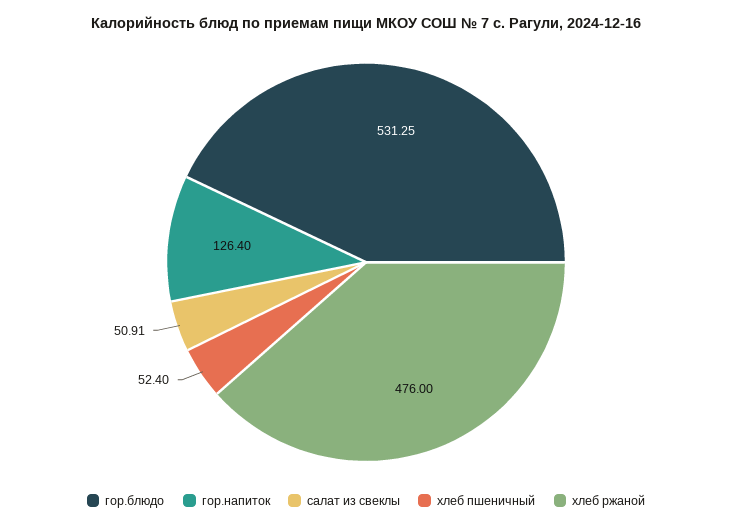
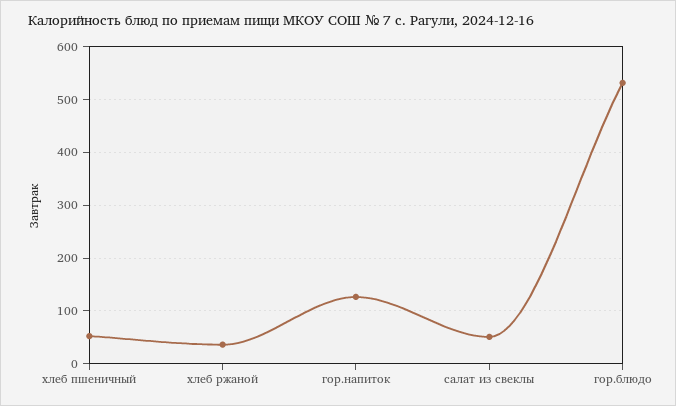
  {
    "гор.блюдо": 531.25,
    "гор.напиток": 126.4,
    "салат из свеклы": 50.91,
    "хлеб пшеничный": 52.4,
-   "хлеб ржаной": 476
+   "хлеб ржаной": 40
  }

